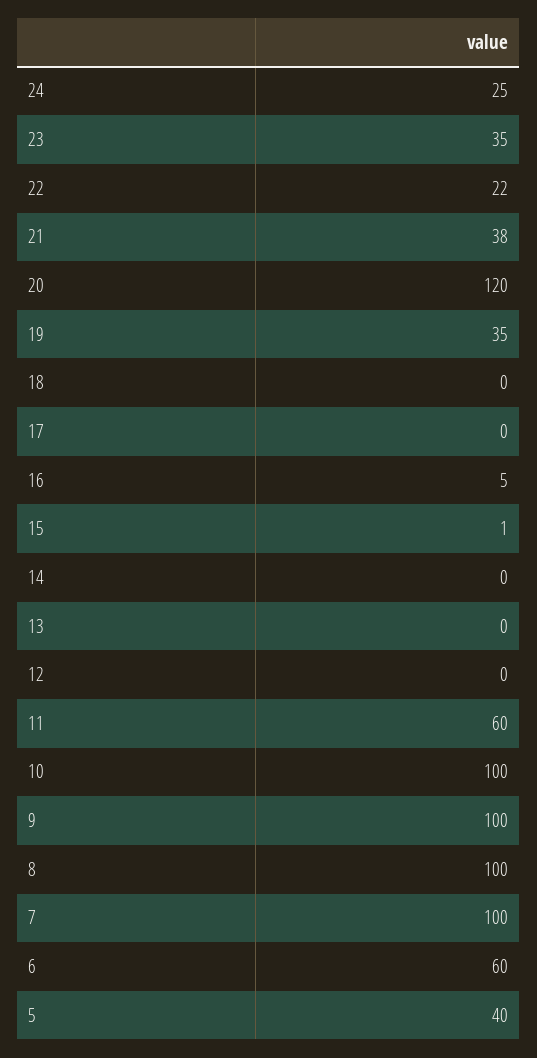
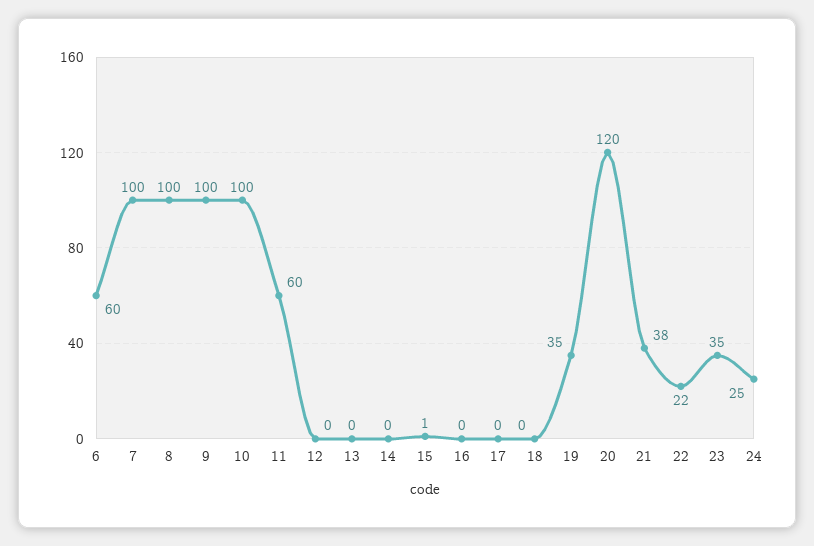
  {
    "24": 25,
    "23": 35,
    "22": 22,
    "21": 38,
    "20": 120,
    "19": 35,
    "18": 0,
    "17": 0,
-   "16": 5,
+   "16": 0,
    "15": 1,
    "14": 0,
    "13": 0,
    "12": 0,
    "11": 60,
    "10": 100,
    "9": 100,
    "8": 100,
    "7": 100,
-   "6": 60,
+   "6": 60
-   "5": 40
  }

